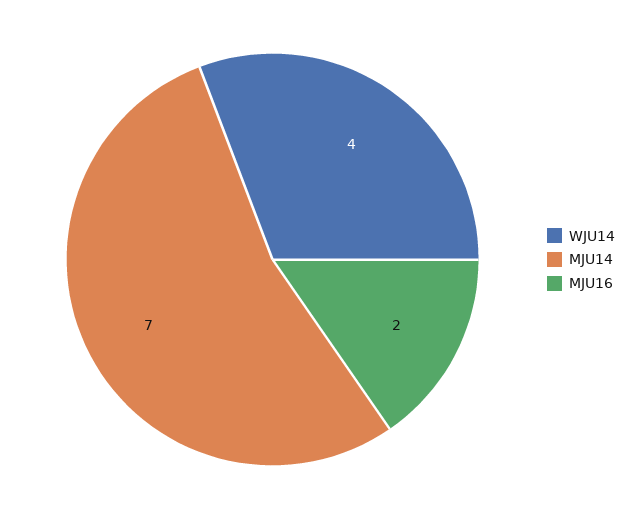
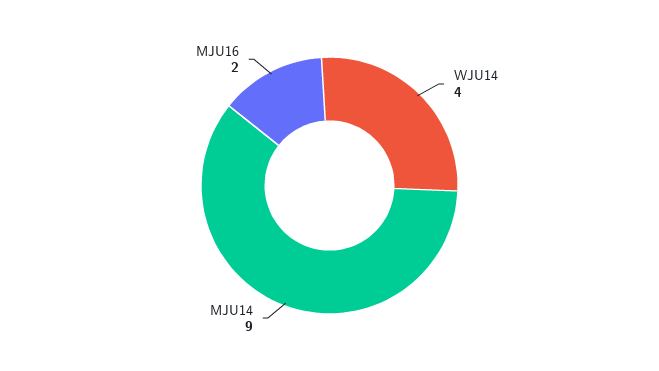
  {
    "WJU14": 4,
-   "MJU14": 7,
+   "MJU14": 9,
    "MJU16": 2
  }

